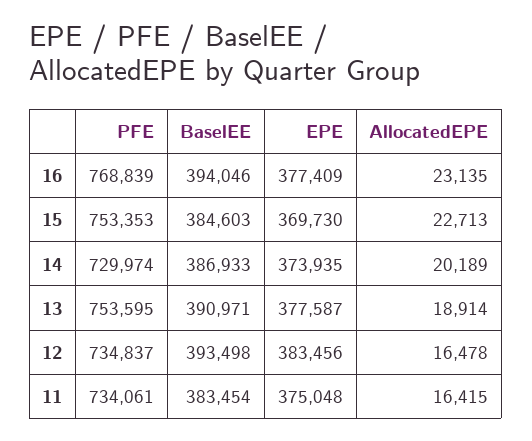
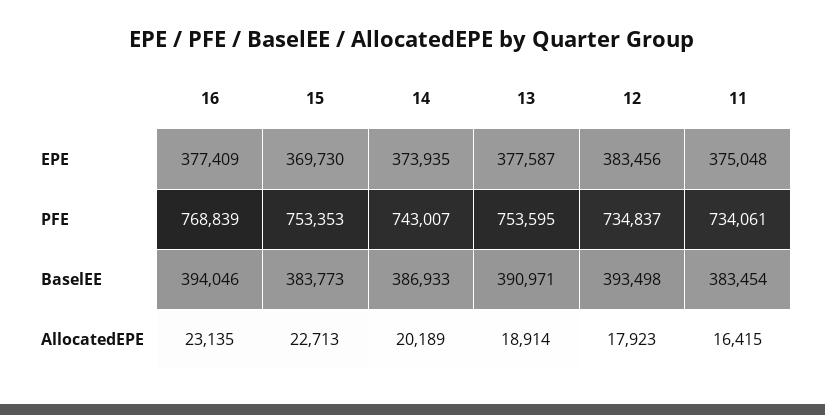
  {
    "PFE": {
      "16": 768839,
      "15": 753353,
-     "14": 729974,
+     "14": 743007,
      "13": 753595,
      "12": 734837,
      "11": 734061
    },
    "BaselEE": {
      "16": 394046,
-     "15": 384603,
+     "15": 383773,
      "14": 386933,
      "13": 390971,
      "12": 393498,
      "11": 383454
    },
    "EPE": {
      "16": 377409,
      "15": 369730,
      "14": 373935,
      "13": 377587,
      "12": 383456,
      "11": 375048
    },
    "AllocatedEPE": {
      "16": 23135,
      "15": 22713,
      "14": 20189,
      "13": 18914,
-     "12": 16478,
+     "12": 17923,
      "11": 16415
    }
  }

